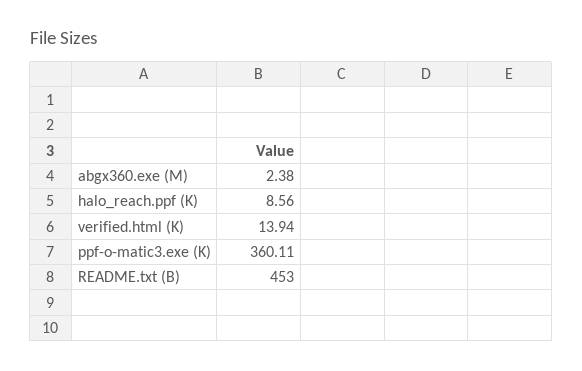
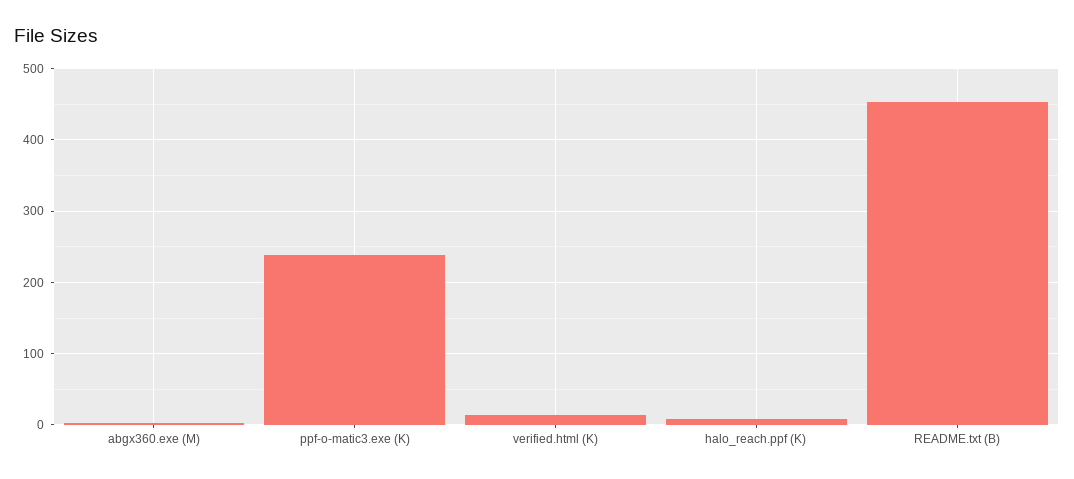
  {
    "abgx360.exe (M)": 2.38,
    "halo_reach.ppf (K)": 8.56,
    "verified.html (K)": 13.94,
-   "ppf-o-matic3.exe (K)": 360.11,
+   "ppf-o-matic3.exe (K)": 240,
    "README.txt (B)": 453
  }

